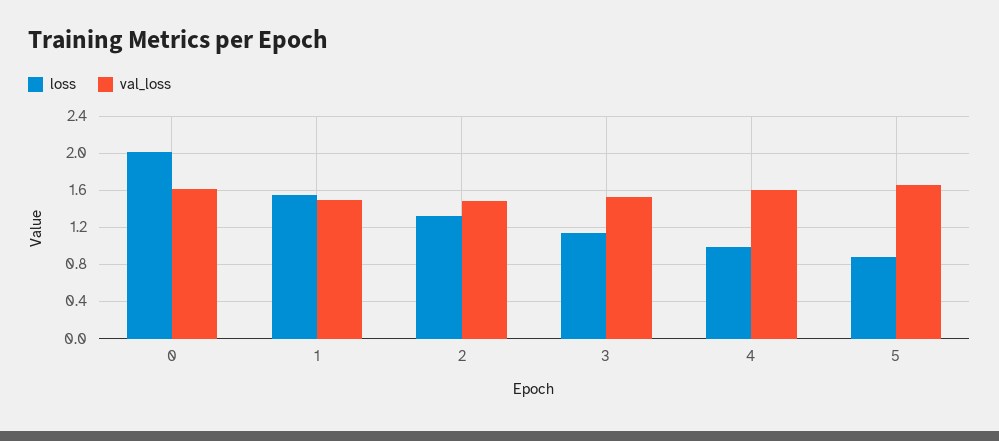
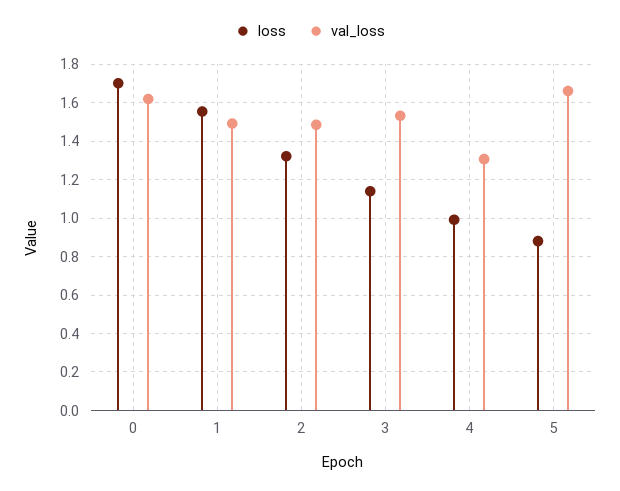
  {
    "loss": {
-     "0": 2,
+     "0": 1.7,
      "1": 1.55,
      "2": 1.3,
      "3": 1.15,
      "4": 1,
      "5": 0.9
    },
    "val_loss": {
      "0": 1.6,
      "1": 1.5,
      "2": 1.5,
      "3": 1.55,
-     "4": 1.6,
+     "4": 1.3,
      "5": 1.65
    }
  }

